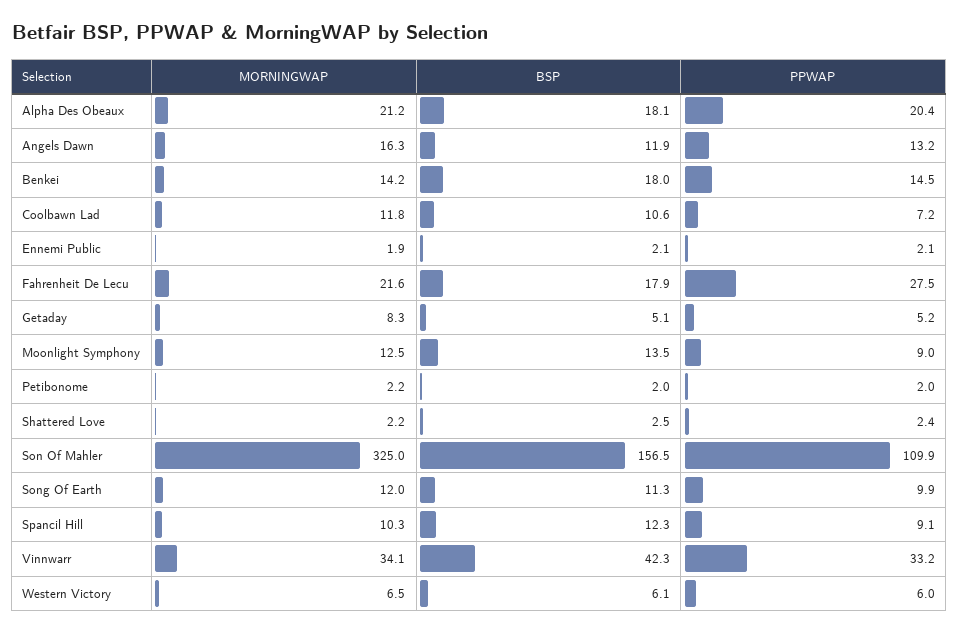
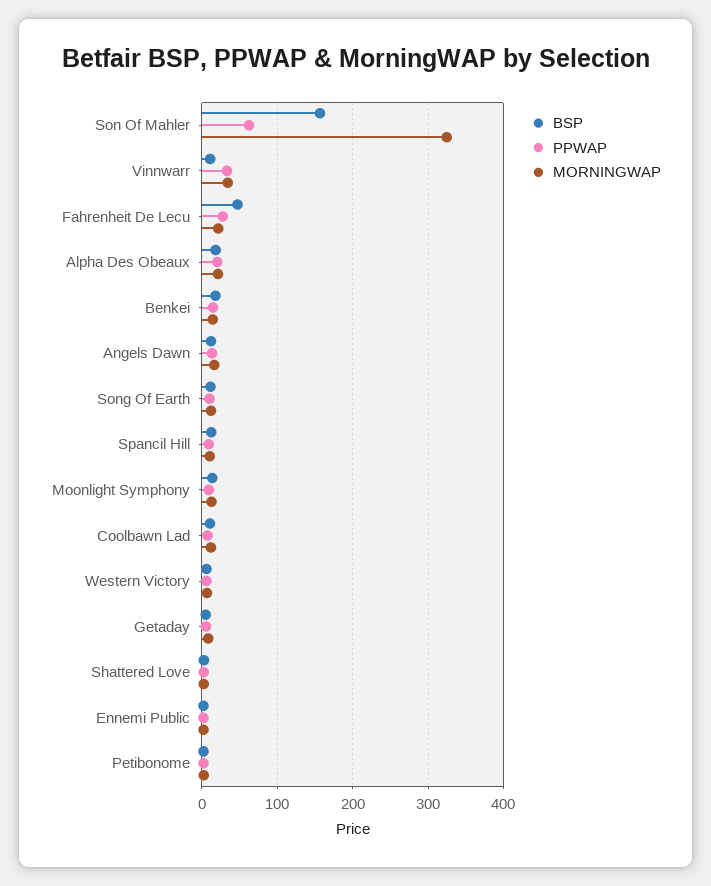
  {
    "MORNINGWAP": {
      "Alpha Des Obeaux": 21.2,
      "Angels Dawn": 16.3,
      "Benkei": 14.2,
      "Coolbawn Lad": 11.8,
      "Ennemi Public": 1.9,
      "Fahrenheit De Lecu": 21.6,
      "Getaday": 8.3,
      "Moonlight Symphony": 12.5,
      "Petibonome": 2.2,
      "Shattered Love": 2.2,
      "Son Of Mahler": 325,
      "Song Of Earth": 12,
      "Spancil Hill": 10.3,
      "Vinnwarr": 34.1,
      "Western Victory": 6.5
    },
    "BSP": {
      "Alpha Des Obeaux": 18.1,
      "Angels Dawn": 11.9,
      "Benkei": 18,
      "Coolbawn Lad": 10.6,
      "Ennemi Public": 2.1,
-     "Fahrenheit De Lecu": 17.9,
+     "Fahrenheit De Lecu": 50,
      "Getaday": 5.1,
      "Moonlight Symphony": 13.5,
      "Petibonome": 2,
      "Shattered Love": 2.5,
      "Son Of Mahler": 156.5,
      "Song Of Earth": 11.3,
      "Spancil Hill": 12.3,
-     "Vinnwarr": 42.3,
+     "Vinnwarr": 10,
      "Western Victory": 6.1
    },
    "PPWAP": {
      "Alpha Des Obeaux": 20.4,
      "Angels Dawn": 13.2,
      "Benkei": 14.5,
      "Coolbawn Lad": 7.2,
      "Ennemi Public": 2.1,
      "Fahrenheit De Lecu": 27.5,
      "Getaday": 5.2,
      "Moonlight Symphony": 9,
      "Petibonome": 2,
      "Shattered Love": 2.4,
-     "Son Of Mahler": 109.9,
+     "Son Of Mahler": 60,
      "Song Of Earth": 9.9,
      "Spancil Hill": 9.1,
      "Vinnwarr": 33.2,
      "Western Victory": 6
    }
  }

